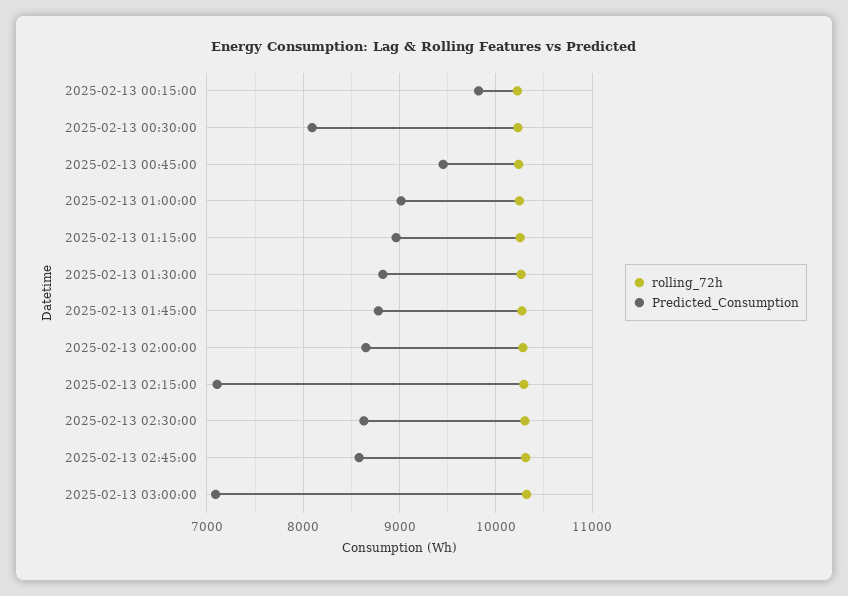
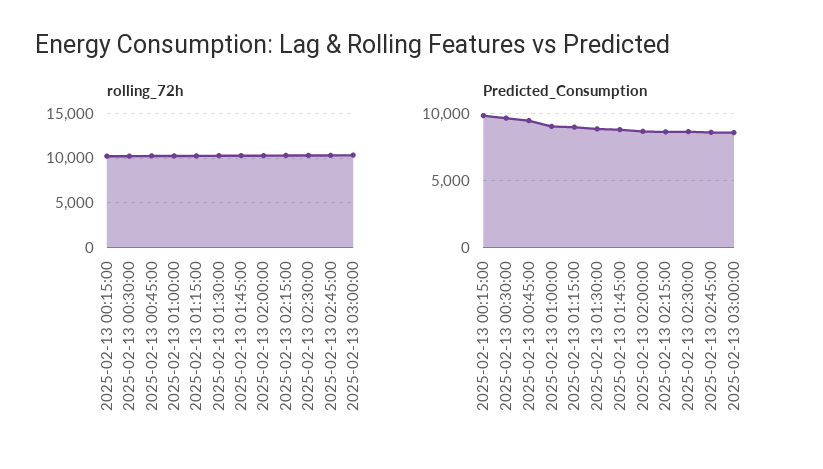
  {
    "rolling_72h": {
      "2025-02-13 00:15:00": 10200,
      "2025-02-13 00:30:00": 10200,
      "2025-02-13 00:45:00": 10200,
      "2025-02-13 01:00:00": 10200,
      "2025-02-13 01:15:00": 10300,
      "2025-02-13 01:30:00": 10300,
      "2025-02-13 01:45:00": 10300,
      "2025-02-13 02:00:00": 10300,
      "2025-02-13 02:15:00": 10300,
      "2025-02-13 02:30:00": 10300,
      "2025-02-13 02:45:00": 10300,
      "2025-02-13 03:00:00": 10300
    },
    "Predicted_Consumption": {
      "2025-02-13 00:15:00": 9800,
-     "2025-02-13 00:30:00": 8100,
+     "2025-02-13 00:30:00": 9500,
      "2025-02-13 00:45:00": 9500,
      "2025-02-13 01:00:00": 9000,
      "2025-02-13 01:15:00": 9000,
      "2025-02-13 01:30:00": 8800,
      "2025-02-13 01:45:00": 8800,
      "2025-02-13 02:00:00": 8700,
-     "2025-02-13 02:15:00": 7100,
+     "2025-02-13 02:15:00": 8500,
      "2025-02-13 02:30:00": 8600,
      "2025-02-13 02:45:00": 8600,
-     "2025-02-13 03:00:00": 7100
+     "2025-02-13 03:00:00": 8500
    }
  }

